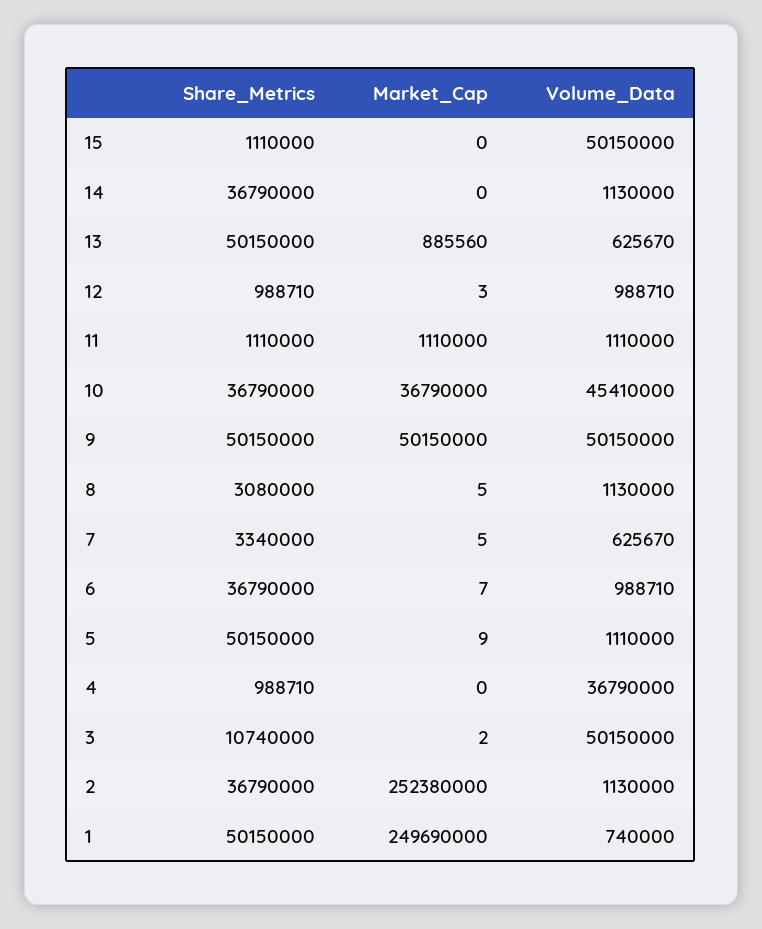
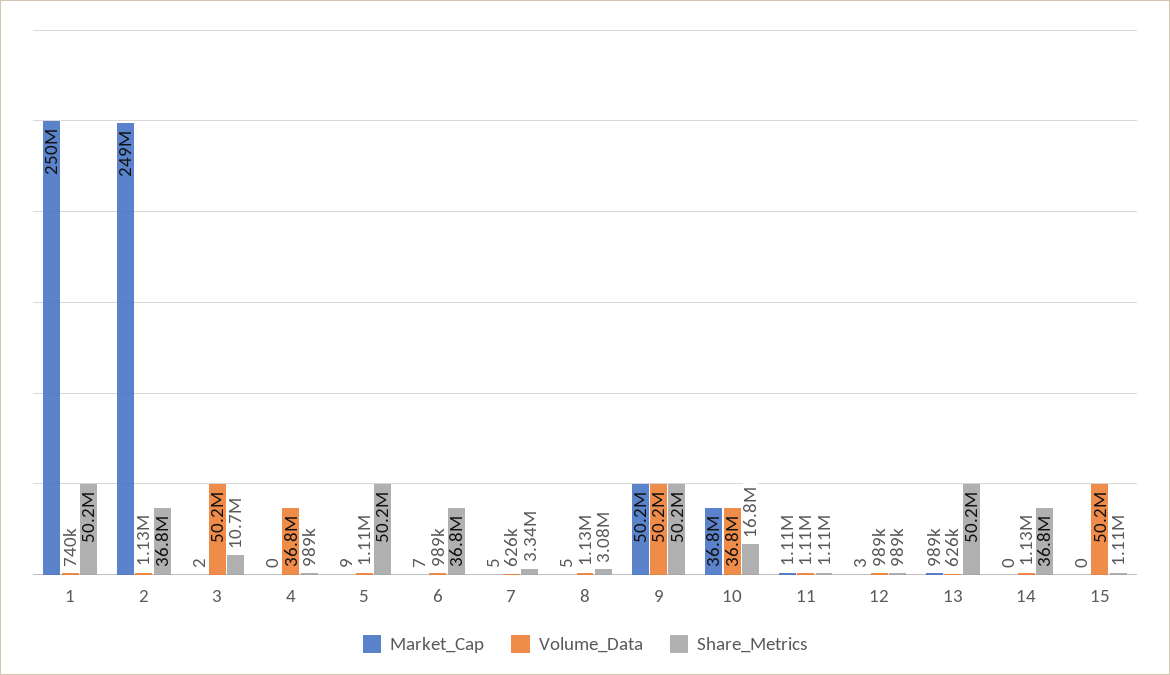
  {
    "Share_Metrics": {
      "15": 1110000,
      "14": 36790000,
      "13": 50150000,
      "12": 988710,
      "11": 1110000,
-     "10": 36790000,
+     "10": 16800000,
      "9": 50150000,
      "8": 3080000,
      "7": 3340000,
      "6": 36790000,
      "5": 50150000,
      "4": 988710,
      "3": 10740000,
      "2": 36790000,
      "1": 50150000
    },
    "Market_Cap": {
      "15": 0,
      "14": 0,
-     "13": 885560,
+     "13": 989000,
      "12": 3,
      "11": 1110000,
      "10": 36790000,
      "9": 50150000,
      "8": 5,
      "7": 5,
      "6": 7,
      "5": 9,
      "4": 0,
      "3": 2,
-     "2": 252380000,
+     "2": 249000000,
      "1": 249690000
    },
    "Volume_Data": {
      "15": 50150000,
      "14": 1130000,
      "13": 625670,
      "12": 988710,
      "11": 1110000,
-     "10": 45410000,
+     "10": 36800000,
      "9": 50150000,
      "8": 1130000,
      "7": 625670,
      "6": 988710,
      "5": 1110000,
      "4": 36790000,
      "3": 50150000,
      "2": 1130000,
      "1": 740000
    }
  }

